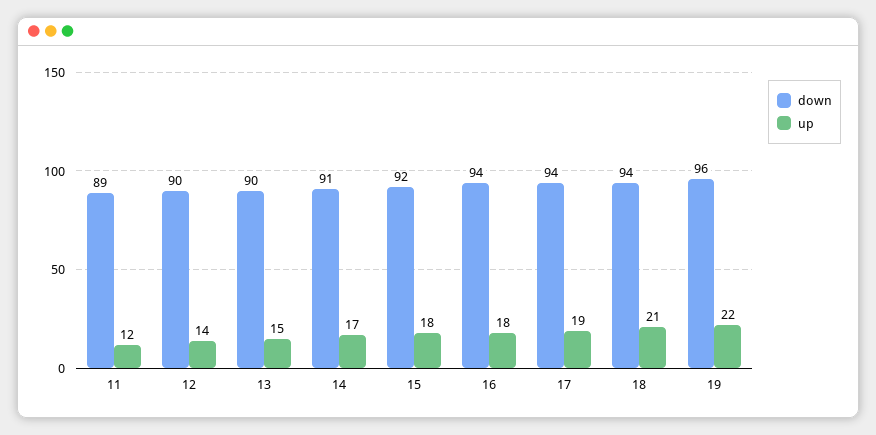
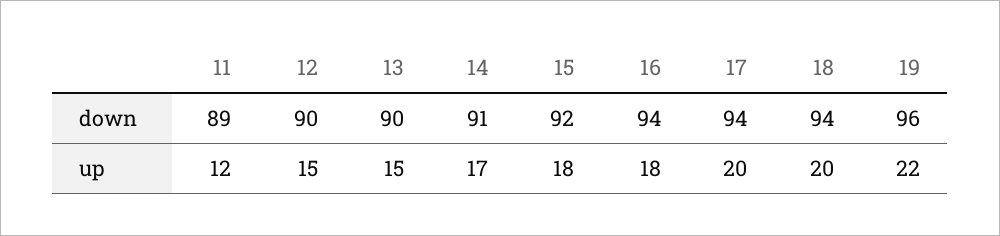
  {
    "down": {
      "11": 89,
      "12": 90,
      "13": 90,
      "14": 91,
      "15": 92,
      "16": 94,
      "17": 94,
      "18": 94,
      "19": 96
    },
    "up": {
      "11": 12,
-     "12": 14,
+     "12": 15,
      "13": 15,
      "14": 17,
      "15": 18,
      "16": 18,
-     "17": 19,
+     "17": 20,
-     "18": 21,
+     "18": 20,
      "19": 22
    }
  }

